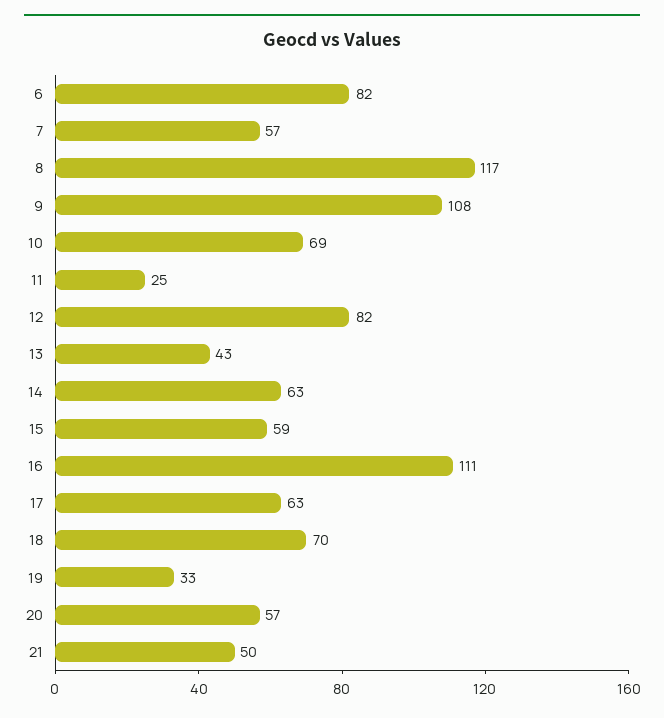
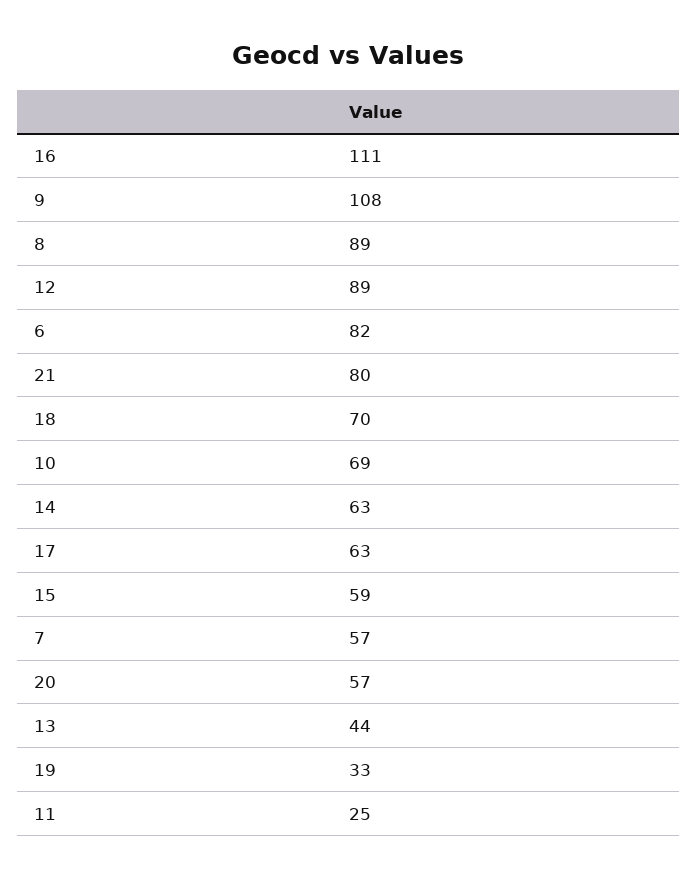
  {
    "6": 82,
    "7": 57,
-   "8": 117,
+   "8": 89,
    "9": 108,
    "10": 69,
    "11": 25,
-   "12": 82,
+   "12": 89,
-   "13": 43,
+   "13": 44,
    "14": 63,
    "15": 59,
    "16": 111,
    "17": 63,
    "18": 70,
    "19": 33,
    "20": 57,
-   "21": 50
+   "21": 80
  }

